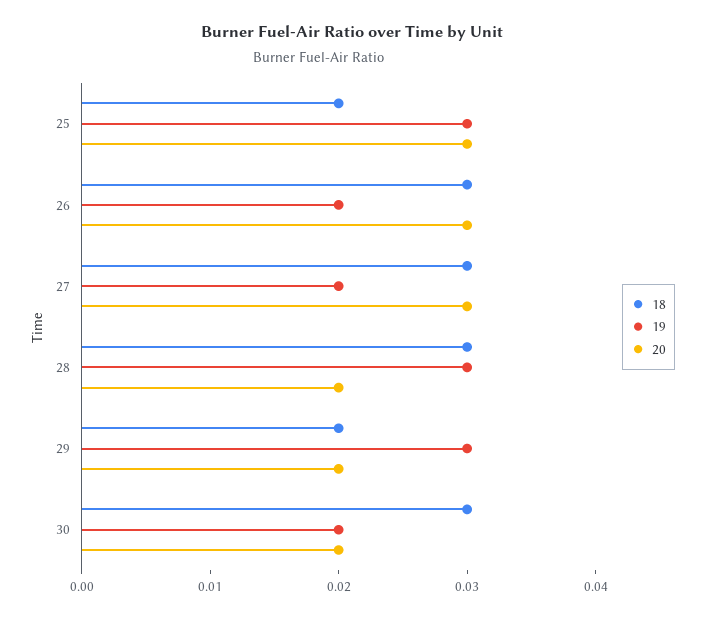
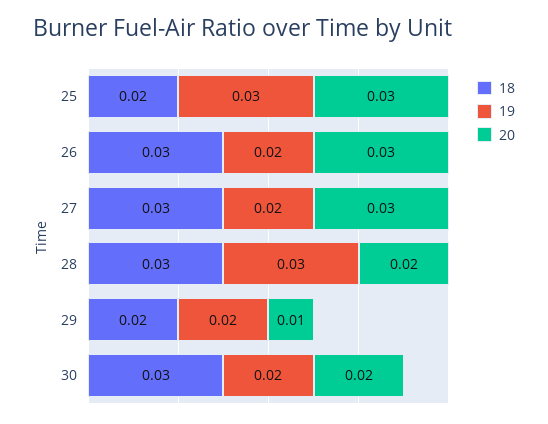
  {
    "18": {
      "25": 0.02,
      "26": 0.03,
      "27": 0.03,
      "28": 0.03,
      "29": 0.02,
      "30": 0.03
    },
    "19": {
      "25": 0.03,
      "26": 0.02,
      "27": 0.02,
      "28": 0.03,
-     "29": 0.03,
+     "29": 0.02,
      "30": 0.02
    },
    "20": {
      "25": 0.03,
      "26": 0.03,
      "27": 0.03,
      "28": 0.02,
-     "29": 0.02,
+     "29": 0.01,
      "30": 0.02
    }
  }

